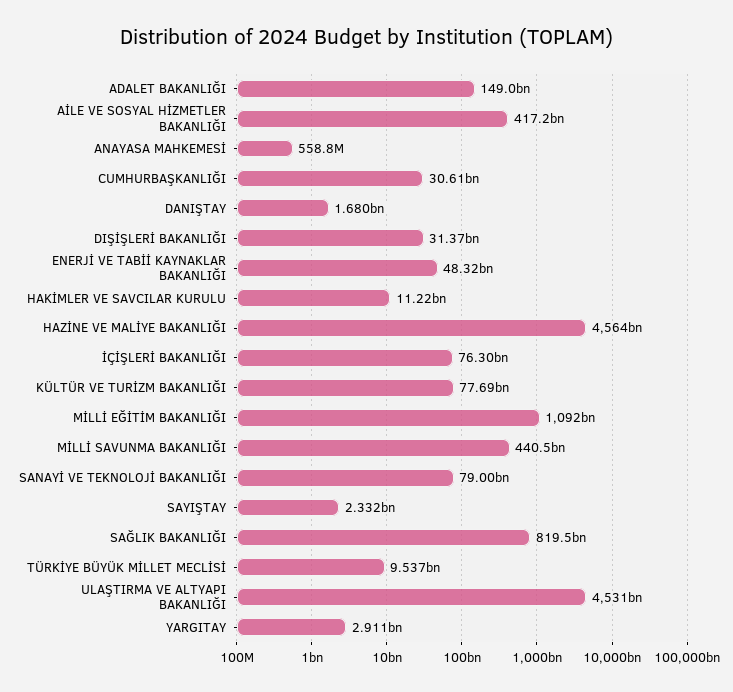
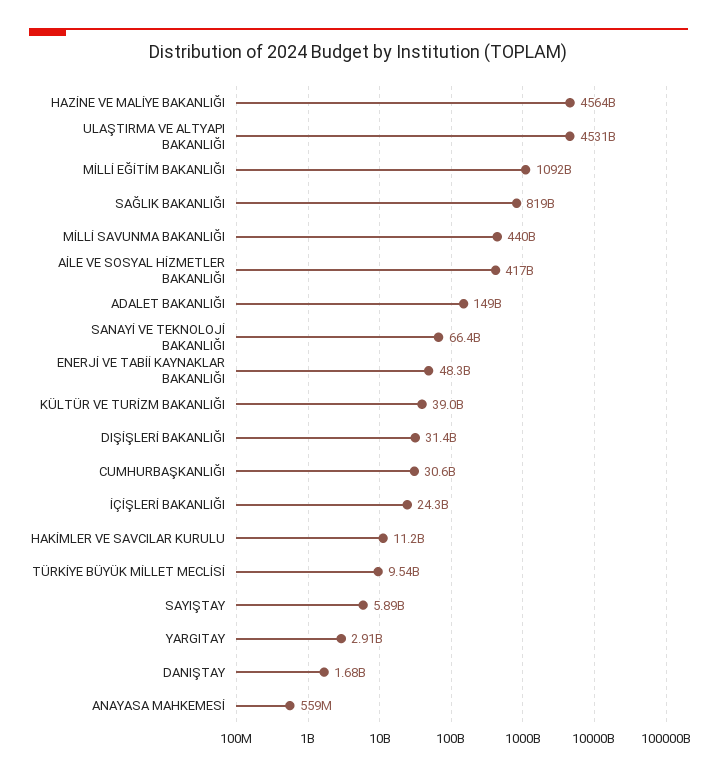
  {
    "ADALET BAKANLIĞI": 149000000000,
    "AİLE VE SOSYAL HİZMETLER BAKANLIĞI": 417200000000,
    "ANAYASA MAHKEMESİ": 558800000,
    "CUMHURBAŞKANLIĞI": 30610000000,
    "DANIŞTAY": 1680000000,
    "DIŞİŞLERİ BAKANLIĞI": 31370000000,
    "ENERJİ VE TABİİ KAYNAKLAR BAKANLIĞI": 48320000000,
    "HAKİMLER VE SAVCILAR KURULU": 11220000000,
    "HAZİNE VE MALİYE BAKANLIĞI": 4564000000000,
-   "İÇİŞLERİ BAKANLIĞI": 76300000000,
+   "İÇİŞLERİ BAKANLIĞI": 24300000000,
-   "KÜLTÜR VE TURİZM BAKANLIĞI": 77690000000,
+   "KÜLTÜR VE TURİZM BAKANLIĞI": 39000000000,
    "MİLLİ EĞİTİM BAKANLIĞI": 1092000000000,
    "MİLLİ SAVUNMA BAKANLIĞI": 440500000000,
-   "SANAYİ VE TEKNOLOJİ BAKANLIĞI": 79000000000,
+   "SANAYİ VE TEKNOLOJİ BAKANLIĞI": 66400000000,
-   "SAYIŞTAY": 2332000000,
+   "SAYIŞTAY": 5890000000,
    "SAĞLIK BAKANLIĞI": 819500000000,
    "TÜRKİYE BÜYÜK MİLLET MECLİSİ": 9537000000,
    "ULAŞTIRMA VE ALTYAPI BAKANLIĞI": 4531000000000,
    "YARGITAY": 2911000000
  }

